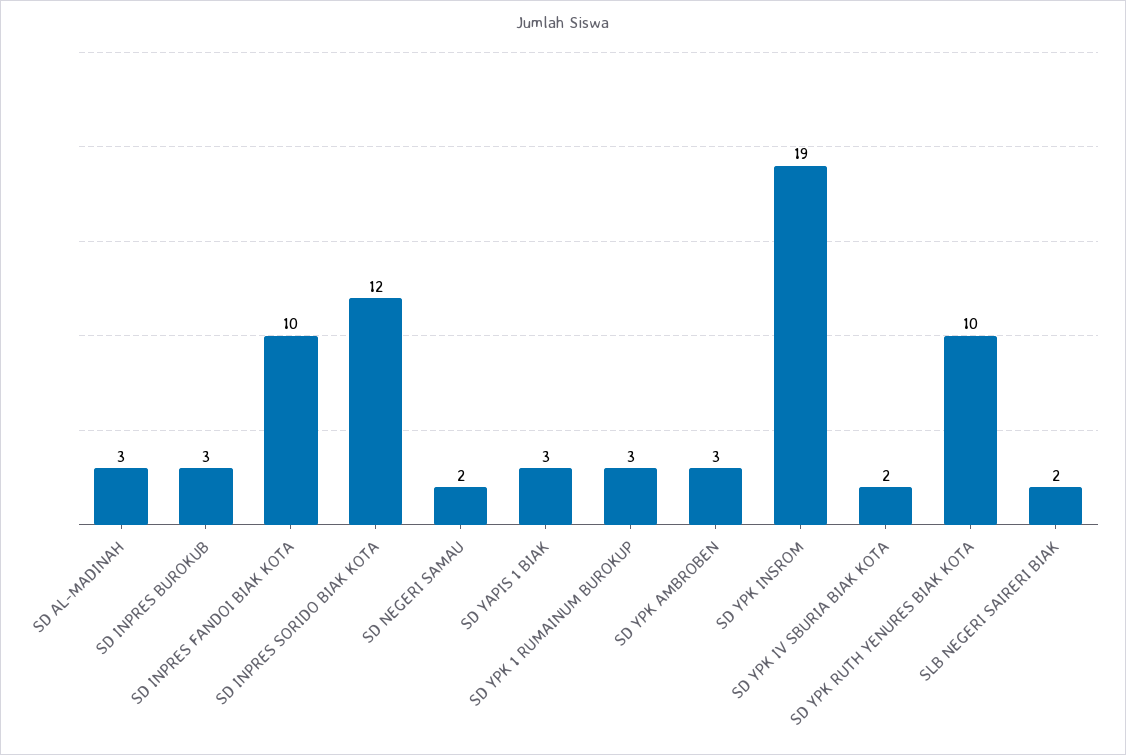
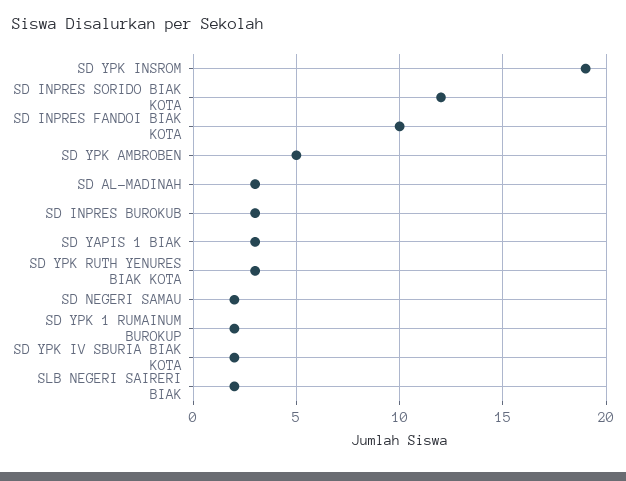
  {
    "SD AL-MADINAH": 3,
    "SD INPRES BUROKUB": 3,
    "SD INPRES FANDOI BIAK KOTA": 10,
    "SD INPRES SORIDO BIAK KOTA": 12,
    "SD NEGERI SAMAU": 2,
    "SD YAPIS 1 BIAK": 3,
-   "SD YPK 1 RUMAINUM BUROKUP": 3,
+   "SD YPK 1 RUMAINUM BUROKUP": 2,
-   "SD YPK AMBROBEN": 3,
+   "SD YPK AMBROBEN": 5,
    "SD YPK INSROM": 19,
    "SD YPK IV SBURIA BIAK KOTA": 2,
-   "SD YPK RUTH YENURES BIAK KOTA": 10,
+   "SD YPK RUTH YENURES BIAK KOTA": 3,
    "SLB NEGERI SAIRERI BIAK": 2
  }

